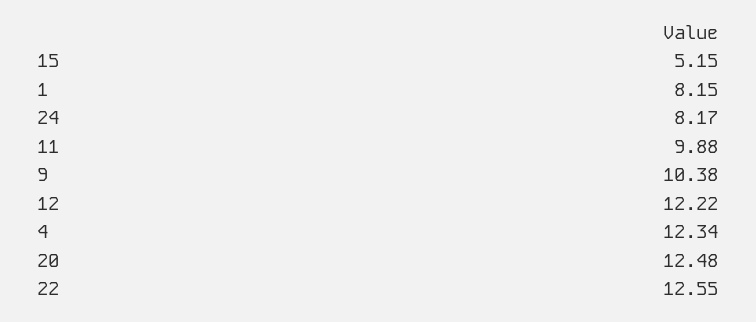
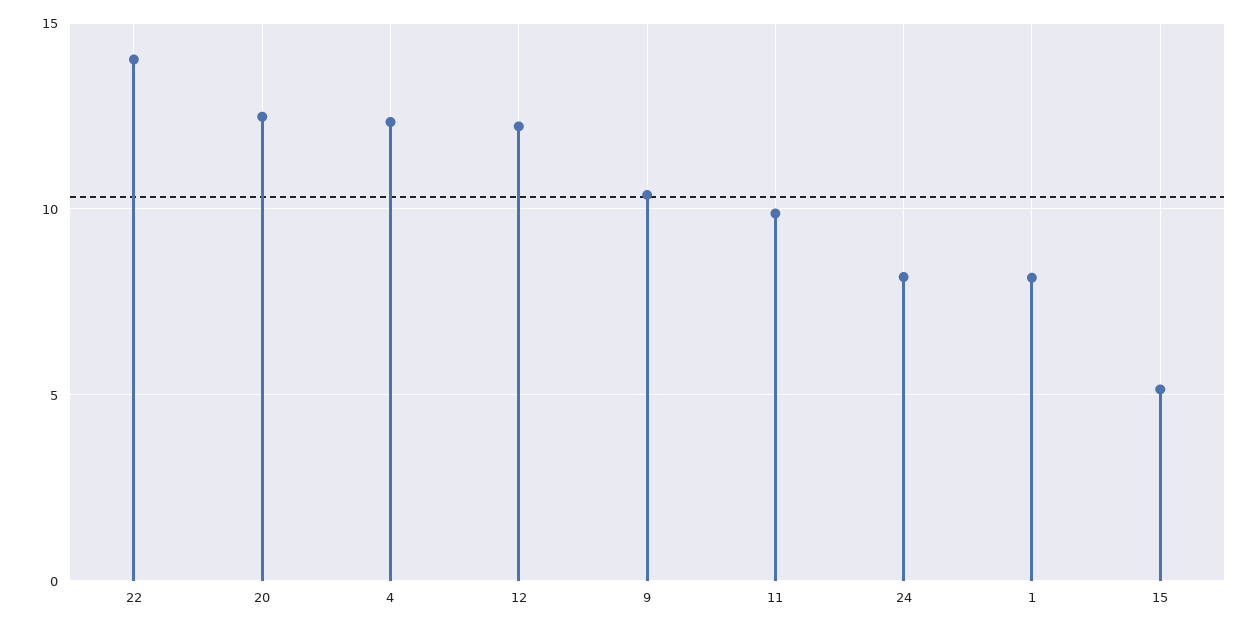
  {
    "15": 5.15,
    "1": 8.15,
    "24": 8.17,
    "11": 9.88,
    "9": 10.38,
    "12": 12.22,
    "4": 12.34,
    "20": 12.48,
-   "22": 12.55
+   "22": 14
  }

